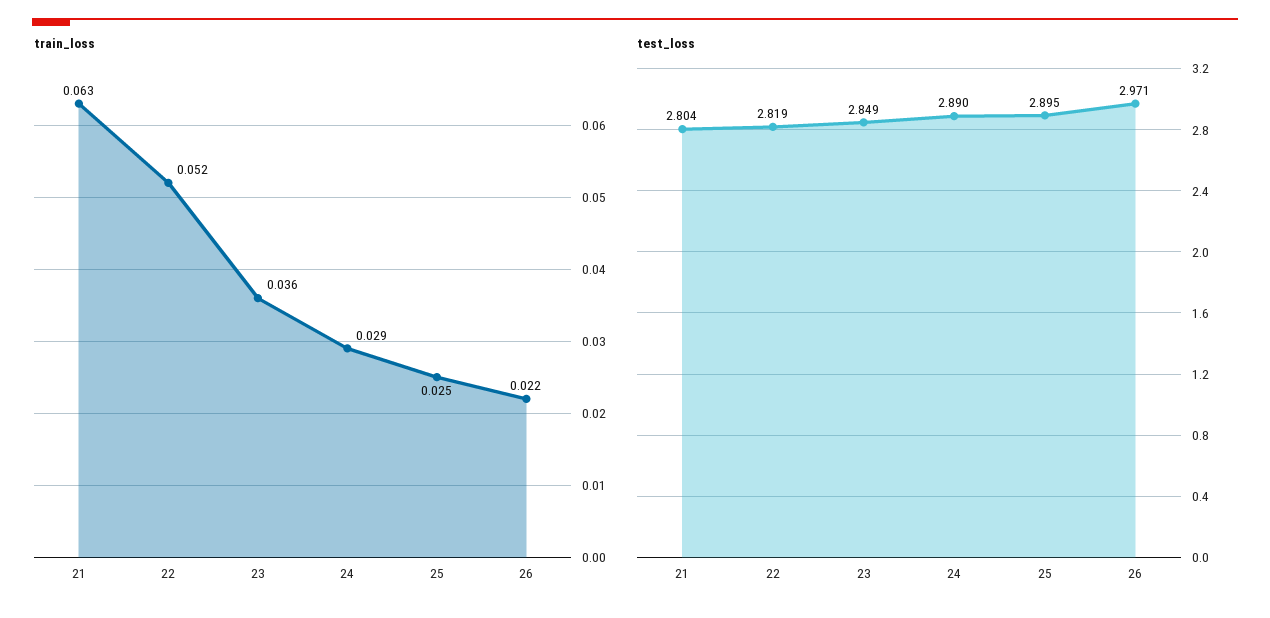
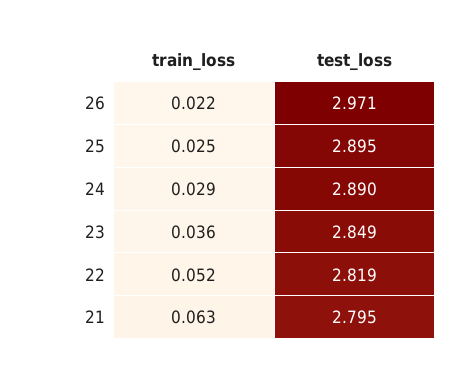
  {
    "train_loss": {
      "21": 0.063,
      "22": 0.052,
      "23": 0.036,
      "24": 0.029,
      "25": 0.025,
      "26": 0.022
    },
    "test_loss": {
-     "21": 2.804,
+     "21": 2.795,
      "22": 2.819,
      "23": 2.849,
      "24": 2.89,
      "25": 2.895,
      "26": 2.971
    }
  }

